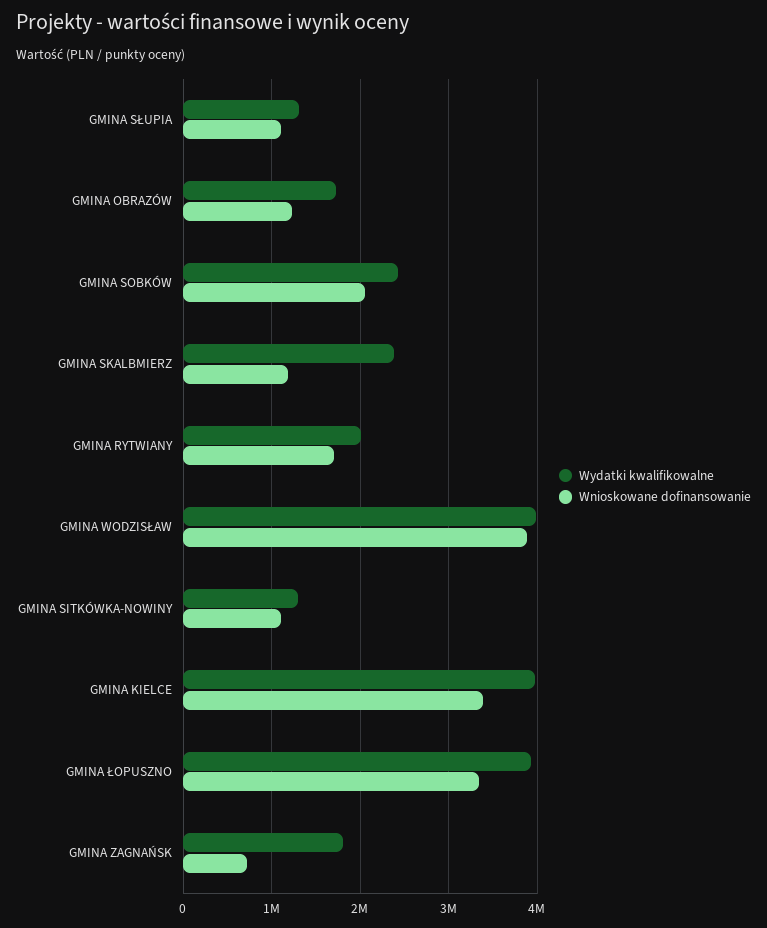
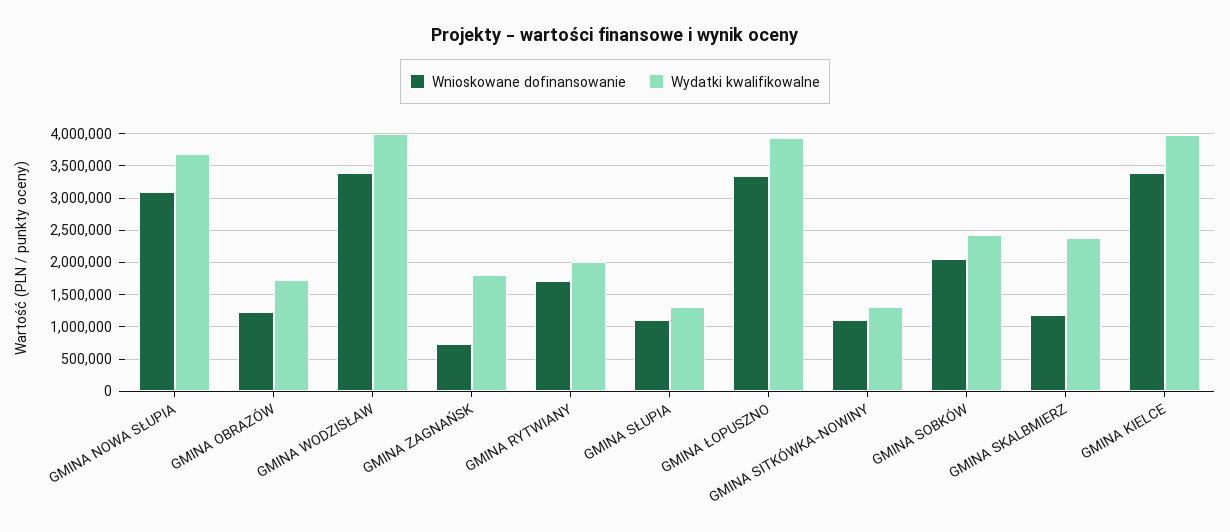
  {
    "Wydatki kwalifikowalne": {
      "GMINA SŁUPIA": 1300000,
      "GMINA OBRAZÓW": 1700000,
      "GMINA SOBKÓW": 2400000,
      "GMINA SKALBMIERZ": 2400000,
      "GMINA RYTWIANY": 2000000,
      "GMINA WODZISŁAW": 4000000,
      "GMINA SITKÓWKA-NOWINY": 1300000,
      "GMINA KIELCE": 4000000,
      "GMINA ŁOPUSZNO": 3900000,
-     "GMINA ZAGNAŃSK": 1800000
+     "GMINA ZAGNAŃSK": 1800000,
+     "GMINA NOWA SŁUPIA": 3700000
    },
    "Wnioskowane dofinansowanie": {
      "GMINA SŁUPIA": 1100000,
      "GMINA OBRAZÓW": 1200000,
      "GMINA SOBKÓW": 2100000,
      "GMINA SKALBMIERZ": 1200000,
      "GMINA RYTWIANY": 1700000,
-     "GMINA WODZISŁAW": 3900000,
+     "GMINA WODZISŁAW": 3400000,
      "GMINA SITKÓWKA-NOWINY": 1100000,
      "GMINA KIELCE": 3400000,
      "GMINA ŁOPUSZNO": 3300000,
-     "GMINA ZAGNAŃSK": 700000
+     "GMINA ZAGNAŃSK": 700000,
+     "GMINA NOWA SŁUPIA": 3100000
    }
  }

